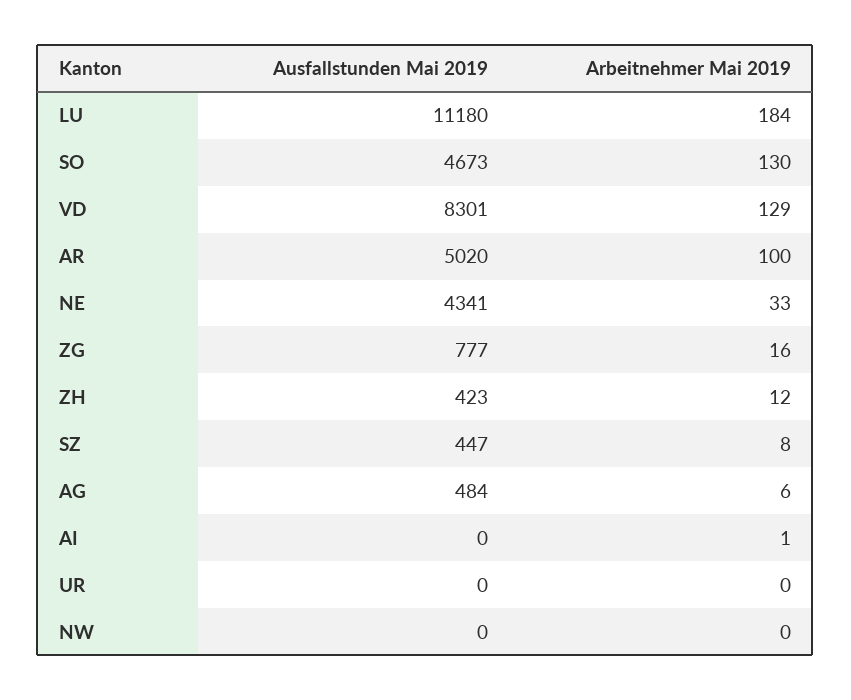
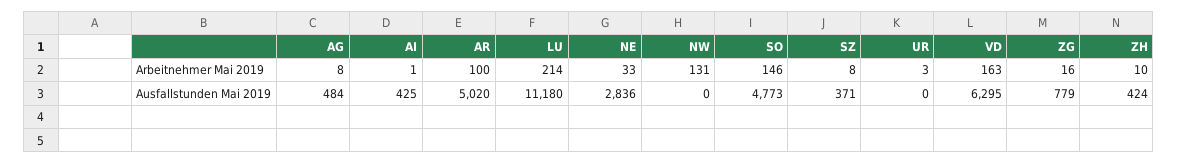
  {
    "Ausfallstunden Mai 2019": {
      "LU": 11180,
-     "SO": 4673,
+     "SO": 4773,
-     "VD": 8301,
+     "VD": 6295,
      "AR": 5020,
-     "NE": 4341,
+     "NE": 2836,
-     "ZG": 777,
+     "ZG": 779,
-     "ZH": 423,
+     "ZH": 424,
-     "SZ": 447,
+     "SZ": 371,
      "AG": 484,
-     "AI": 0,
+     "AI": 425,
      "UR": 0,
      "NW": 0
    },
    "Arbeitnehmer Mai 2019": {
-     "LU": 184,
+     "LU": 214,
-     "SO": 130,
+     "SO": 146,
-     "VD": 129,
+     "VD": 163,
      "AR": 100,
      "NE": 33,
      "ZG": 16,
-     "ZH": 12,
+     "ZH": 10,
      "SZ": 8,
-     "AG": 6,
+     "AG": 8,
      "AI": 1,
-     "UR": 0,
+     "UR": 3,
-     "NW": 0
+     "NW": 131
    }
  }

